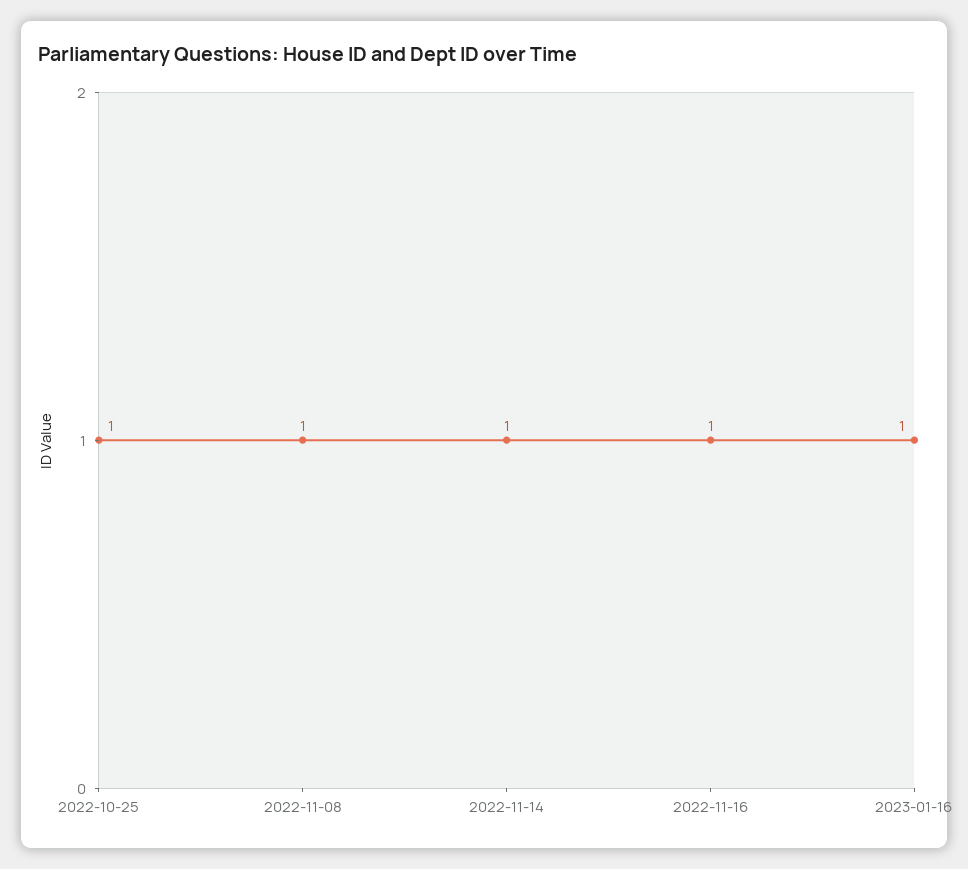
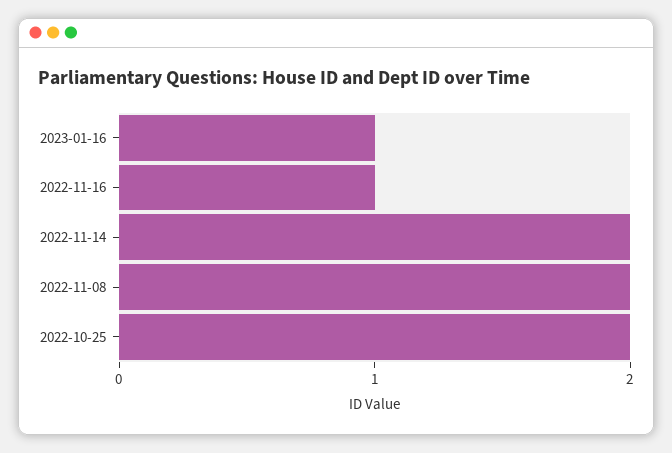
  {
-   "2022-10-25": 1,
+   "2022-10-25": 2,
-   "2022-11-08": 1,
+   "2022-11-08": 2,
-   "2022-11-14": 1,
+   "2022-11-14": 2,
    "2022-11-16": 1,
    "2023-01-16": 1
  }

